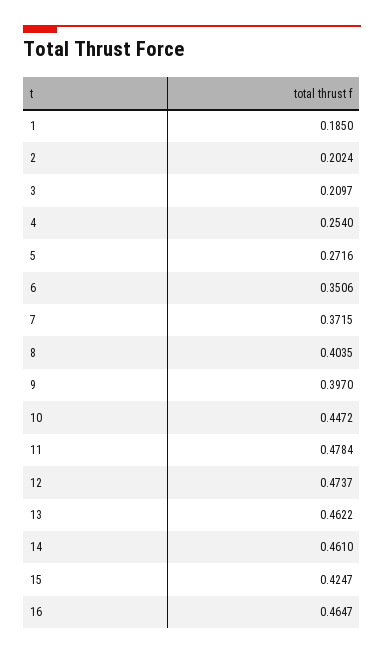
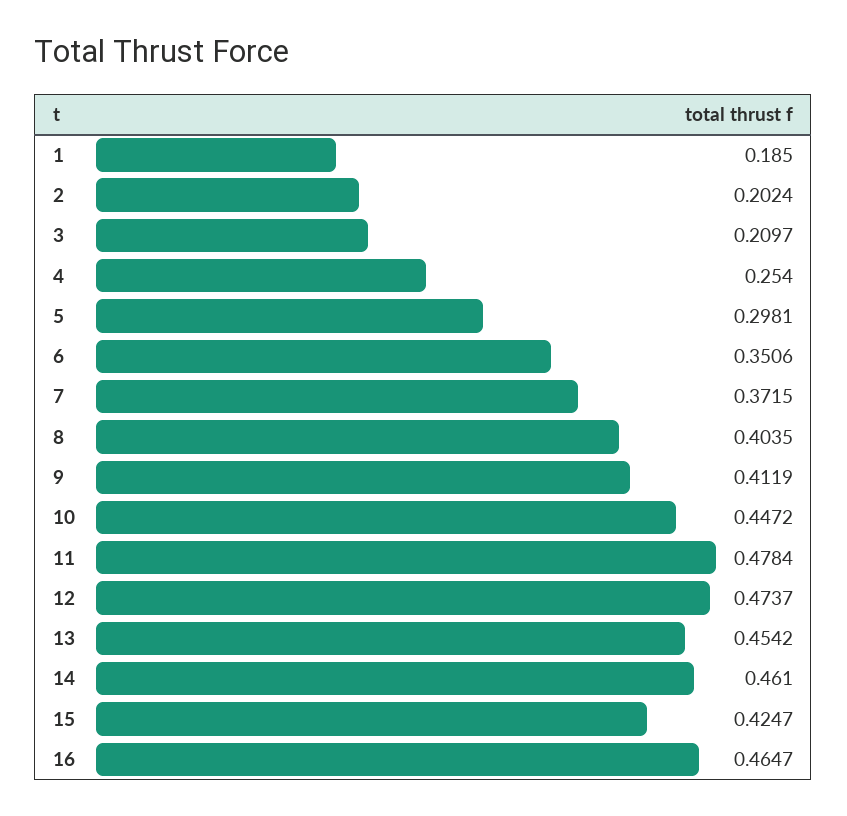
  {
    "1": 0.185,
    "2": 0.2024,
    "3": 0.2097,
    "4": 0.254,
-   "5": 0.2716,
+   "5": 0.2981,
    "6": 0.3506,
    "7": 0.3715,
    "8": 0.4035,
-   "9": 0.397,
+   "9": 0.4119,
    "10": 0.4472,
    "11": 0.4784,
    "12": 0.4737,
-   "13": 0.4622,
+   "13": 0.4542,
    "14": 0.461,
    "15": 0.4247,
    "16": 0.4647
  }

